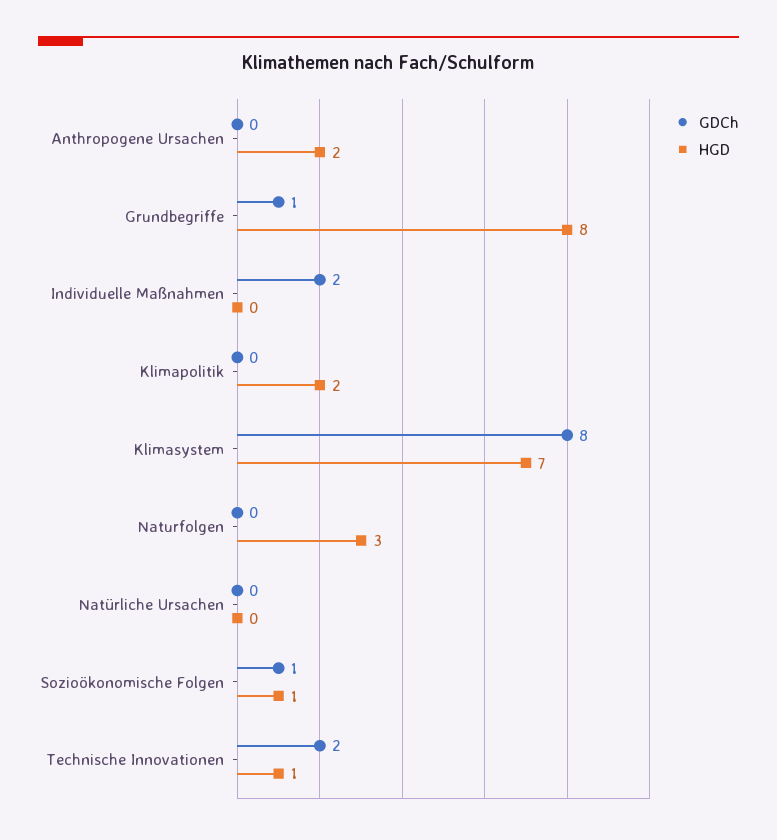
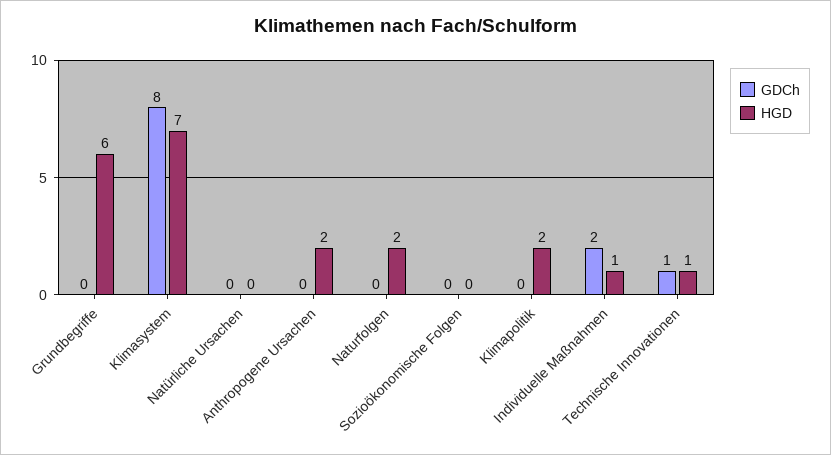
  {
    "GDCh": {
      "Anthropogene Ursachen": 0,
-     "Grundbegriffe": 1,
+     "Grundbegriffe": 0,
      "Individuelle Maßnahmen": 2,
      "Klimapolitik": 0,
      "Klimasystem": 8,
      "Naturfolgen": 0,
      "Natürliche Ursachen": 0,
-     "Sozioökonomische Folgen": 1,
+     "Sozioökonomische Folgen": 0,
-     "Technische Innovationen": 2
+     "Technische Innovationen": 1
    },
    "HGD": {
      "Anthropogene Ursachen": 2,
-     "Grundbegriffe": 8,
+     "Grundbegriffe": 6,
-     "Individuelle Maßnahmen": 0,
+     "Individuelle Maßnahmen": 1,
      "Klimapolitik": 2,
      "Klimasystem": 7,
-     "Naturfolgen": 3,
+     "Naturfolgen": 2,
      "Natürliche Ursachen": 0,
-     "Sozioökonomische Folgen": 1,
+     "Sozioökonomische Folgen": 0,
      "Technische Innovationen": 1
    }
  }

